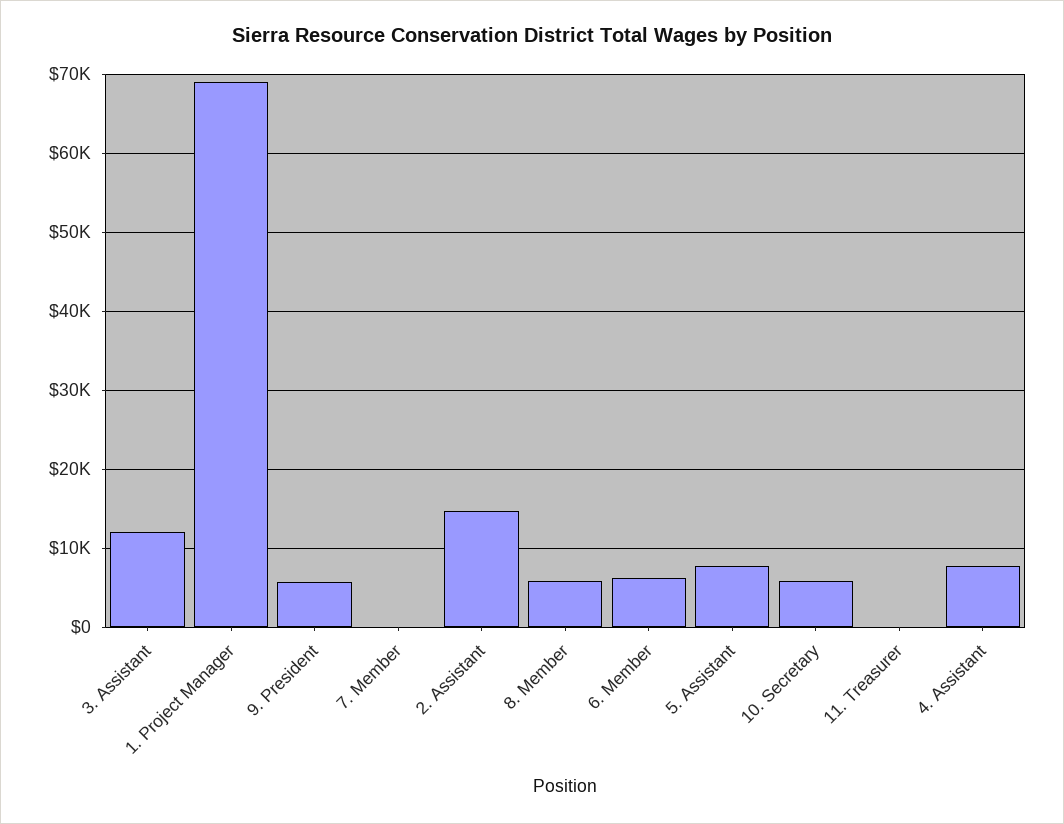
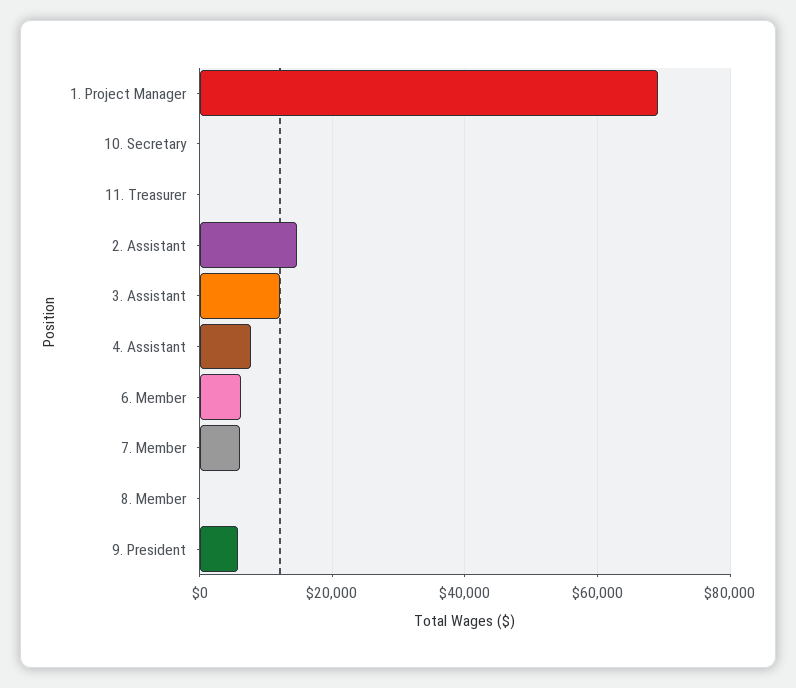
  {
    "3. Assistant": 12000,
    "1. Project Manager": 69000,
    "9. President": 6000,
-   "7. Member": 0,
+   "7. Member": 6000,
    "2. Assistant": 15000,
-   "8. Member": 6000,
+   "8. Member": 0,
    "6. Member": 6000,
-   "5. Assistant": 8000,
-   "10. Secretary": 6000,
+   "10. Secretary": 0,
    "11. Treasurer": 0,
    "4. Assistant": 8000
  }

